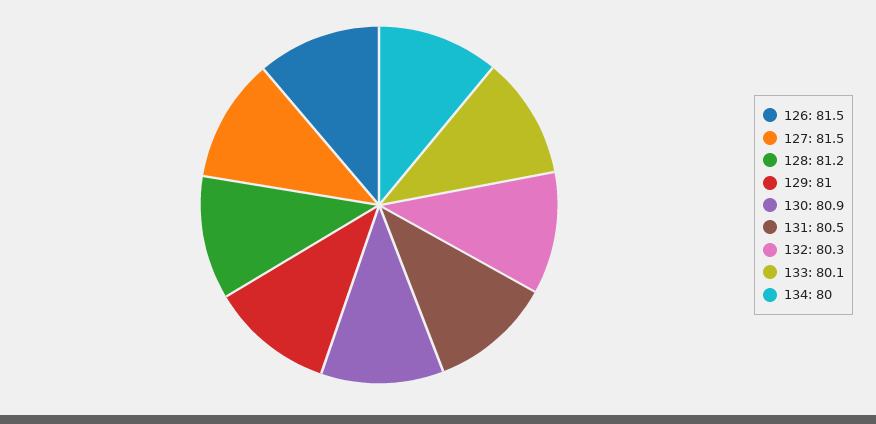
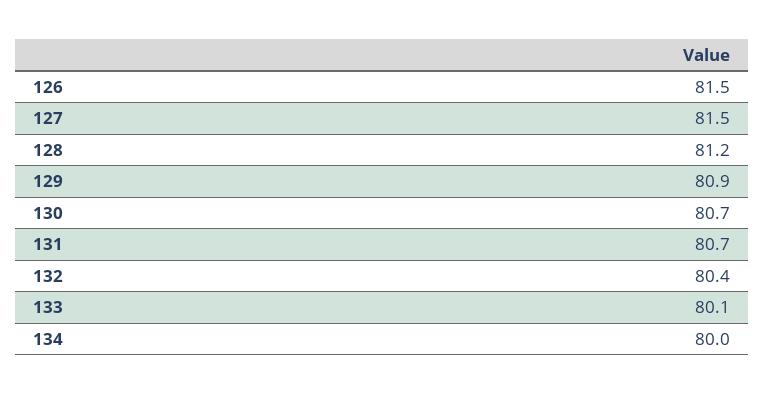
  {
    "126": 81.5,
    "127": 81.5,
    "128": 81.2,
-   "129": 81,
+   "129": 80.9,
-   "130": 80.9,
+   "130": 80.7,
-   "131": 80.5,
+   "131": 80.7,
-   "132": 80.3,
+   "132": 80.4,
    "133": 80.1,
    "134": 80
  }

